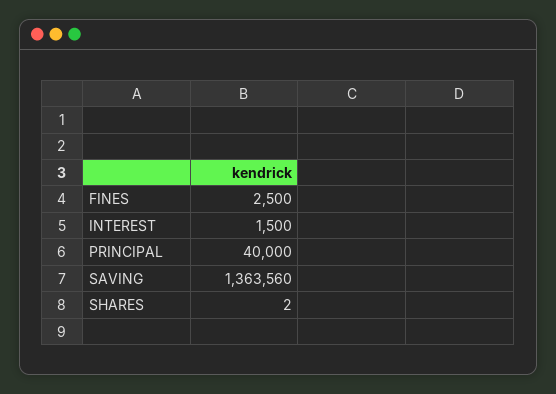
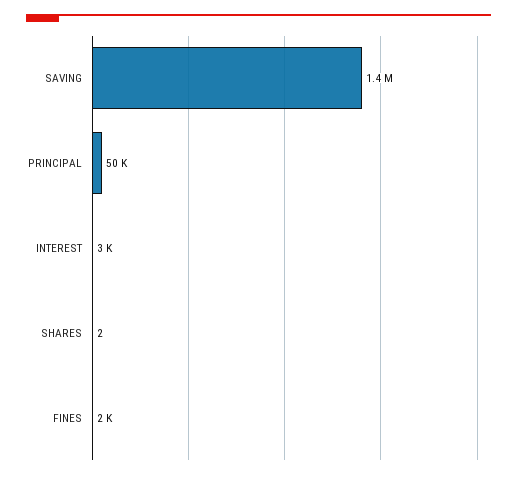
  {
-   "FINES": 2500,
+   "FINES": 2000,
-   "INTEREST": 1500,
+   "INTEREST": 3000,
-   "PRINCIPAL": 40000,
+   "PRINCIPAL": 50000,
    "SAVING": 1363560,
    "SHARES": 2
  }

